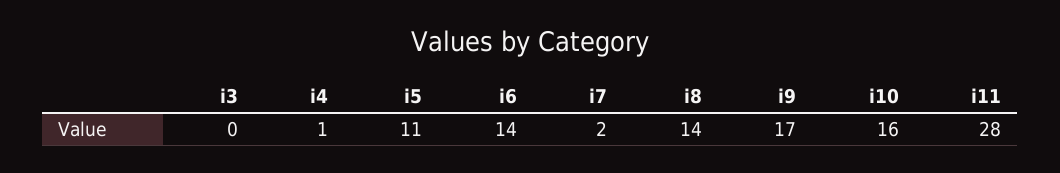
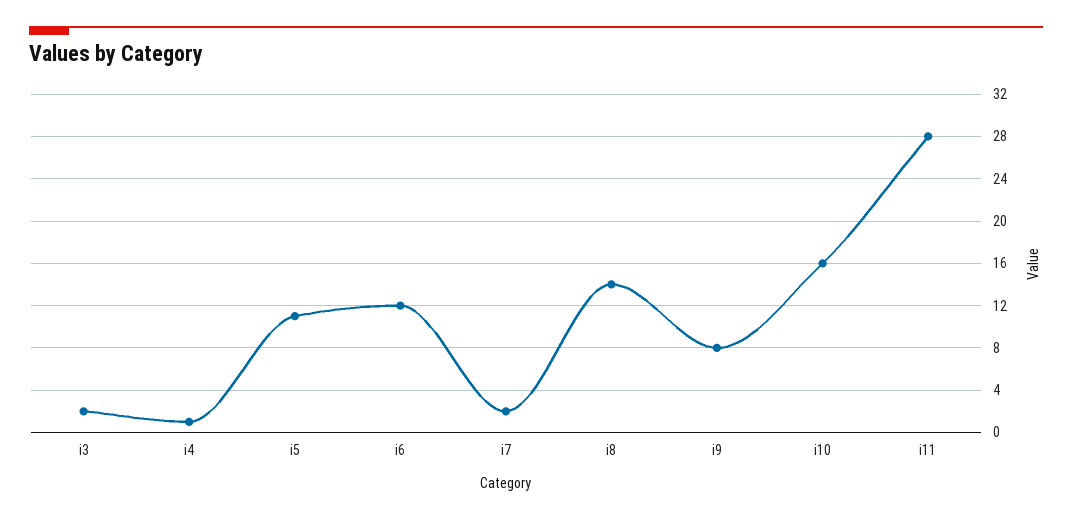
  {
-   "i3": 0,
+   "i3": 2,
    "i4": 1,
    "i5": 11,
-   "i6": 14,
+   "i6": 12,
    "i7": 2,
    "i8": 14,
-   "i9": 17,
+   "i9": 8,
    "i10": 16,
    "i11": 28
  }

